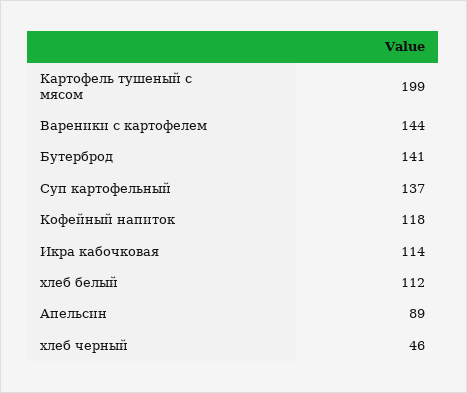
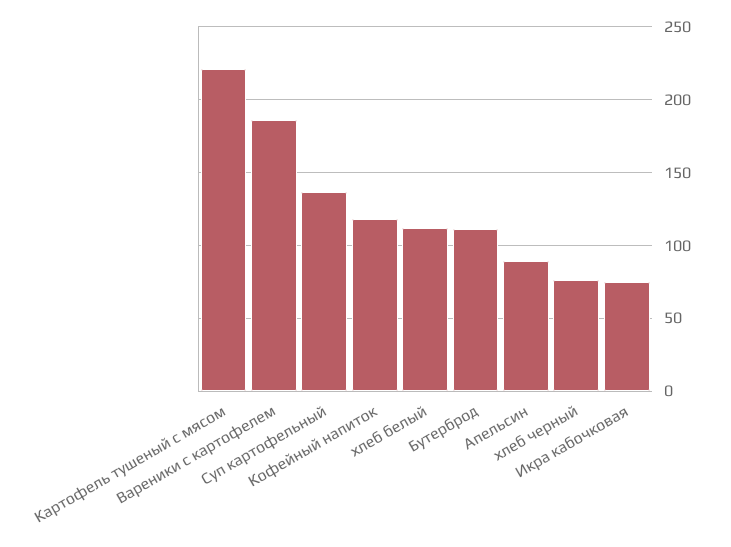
  {
-   "Картофель тушеный с мясом": 199,
+   "Картофель тушеный с мясом": 220,
-   "Вареники с картофелем": 144,
+   "Вареники с картофелем": 185,
-   "Бутерброд": 141,
+   "Бутерброд": 110,
    "Суп картофельный": 137,
    "Кофейный напиток": 118,
-   "Икра кабочковая": 114,
+   "Икра кабочковая": 75,
    "хлеб белый": 112,
    "Апельсин": 89,
-   "хлеб черный": 46
+   "хлеб черный": 75
  }

